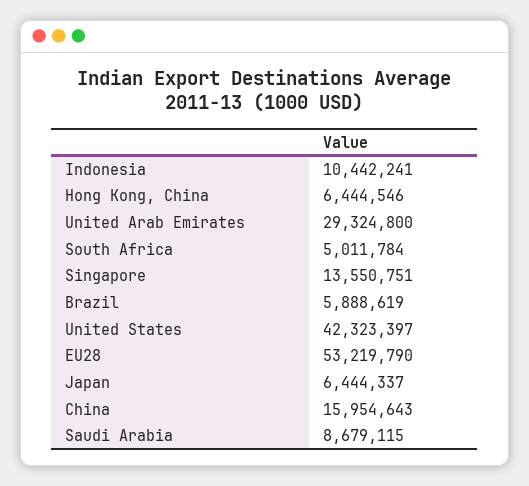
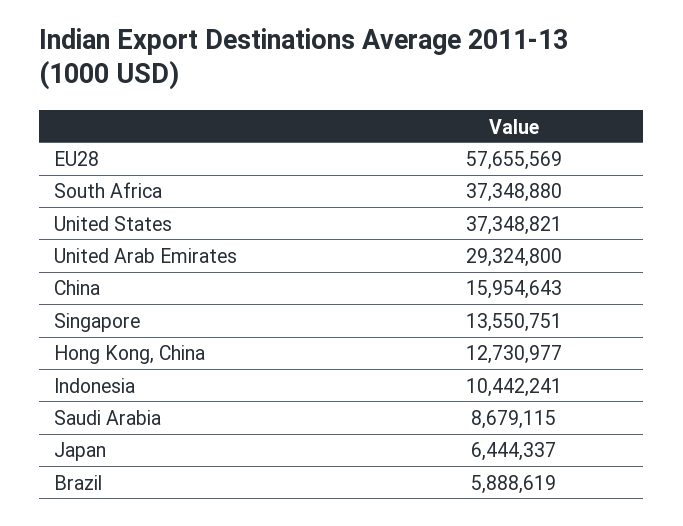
  {
    "Indonesia": 10442241,
-   "Hong Kong, China": 6444546,
+   "Hong Kong, China": 12730977,
    "United Arab Emirates": 29324800,
-   "South Africa": 5011784,
+   "South Africa": 37348880,
    "Singapore": 13550751,
    "Brazil": 5888619,
-   "United States": 42323397,
+   "United States": 37348821,
-   "EU28": 53219790,
+   "EU28": 57655569,
    "Japan": 6444337,
    "China": 15954643,
    "Saudi Arabia": 8679115
  }

